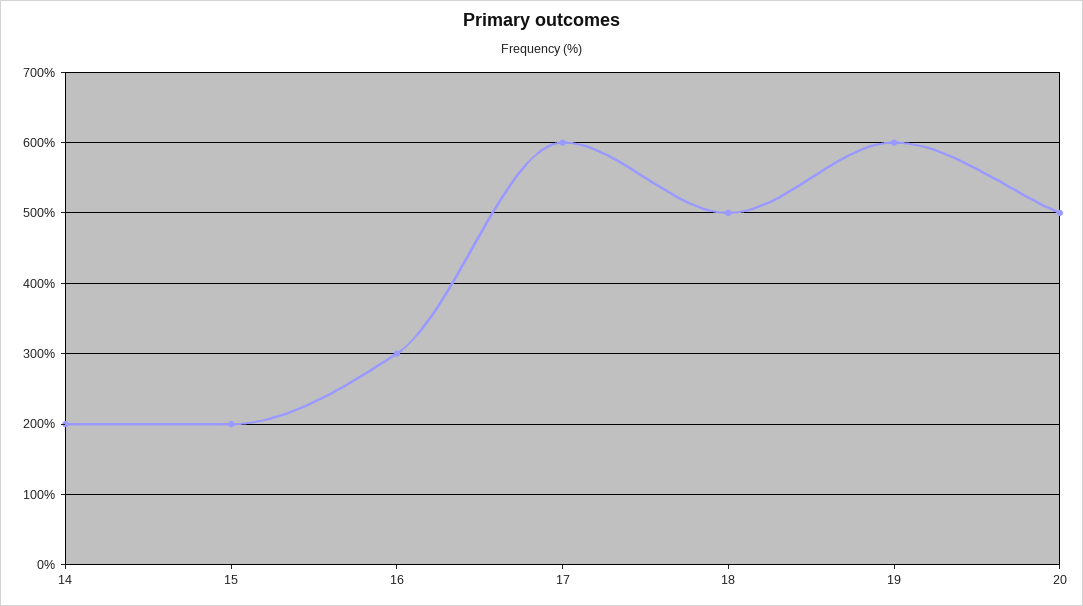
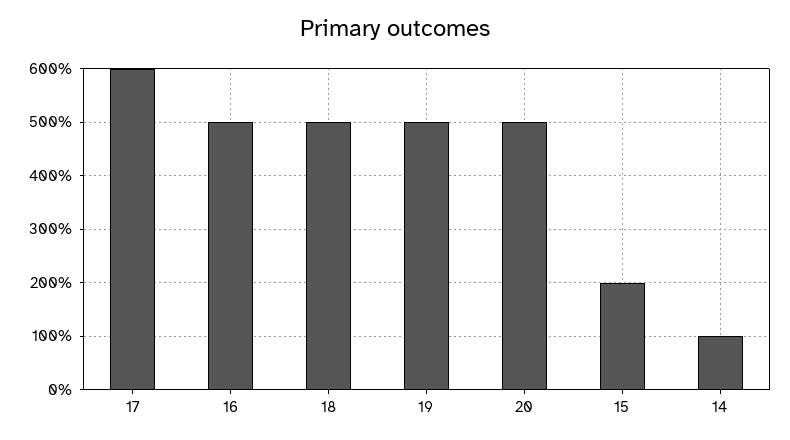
  {
-   "14": 200,
+   "14": 100,
    "15": 200,
-   "16": 300,
+   "16": 500,
    "17": 600,
    "18": 500,
-   "19": 600,
+   "19": 500,
    "20": 500
  }

